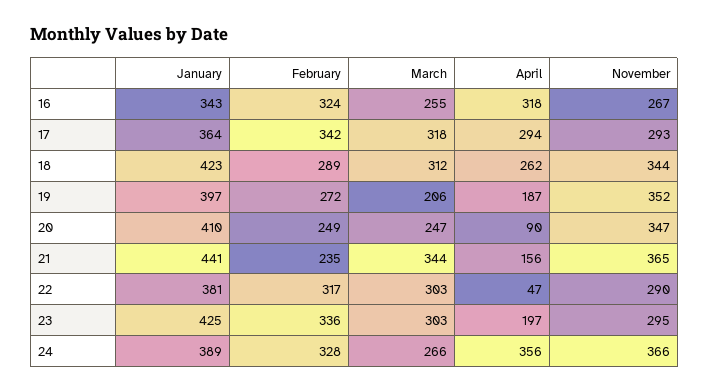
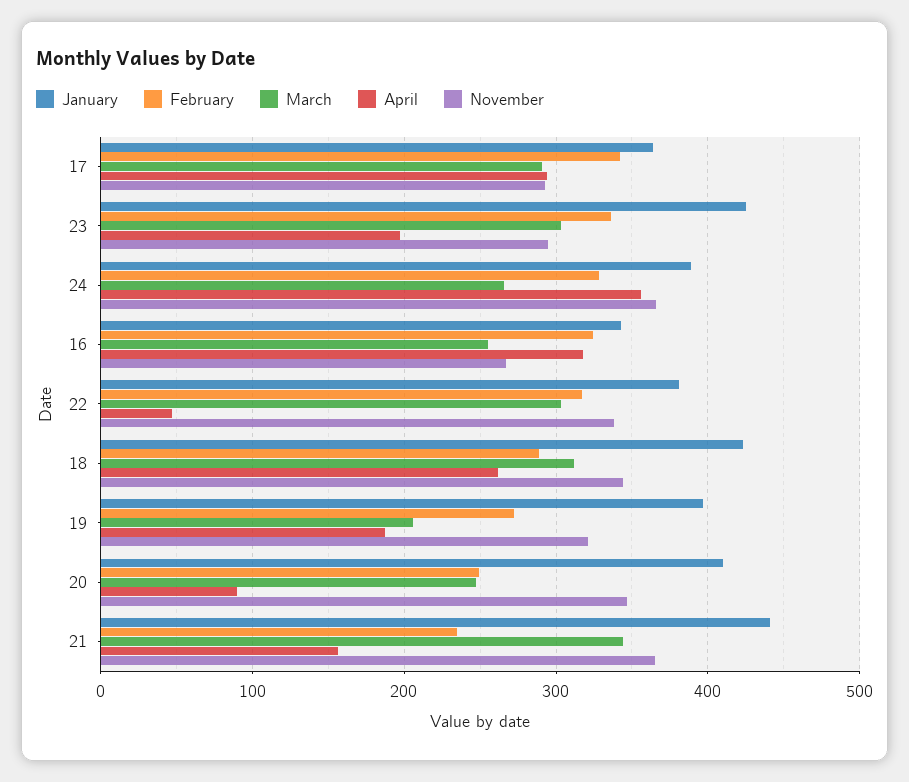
  {
    "January": {
      "16": 343,
      "17": 364,
      "18": 423,
      "19": 397,
      "20": 410,
      "21": 441,
      "22": 381,
      "23": 425,
      "24": 389
    },
    "February": {
      "16": 324,
      "17": 342,
      "18": 289,
      "19": 272,
      "20": 249,
      "21": 235,
      "22": 317,
      "23": 336,
      "24": 328
    },
    "March": {
      "16": 255,
-     "17": 318,
+     "17": 290,
      "18": 312,
      "19": 206,
      "20": 247,
      "21": 344,
      "22": 303,
      "23": 303,
      "24": 266
    },
    "April": {
      "16": 318,
      "17": 294,
      "18": 262,
      "19": 187,
      "20": 90,
      "21": 156,
      "22": 47,
      "23": 197,
      "24": 356
    },
    "November": {
      "16": 267,
      "17": 293,
      "18": 344,
-     "19": 352,
+     "19": 320,
      "20": 347,
      "21": 365,
-     "22": 290,
+     "22": 340,
      "23": 295,
      "24": 366
    }
  }

